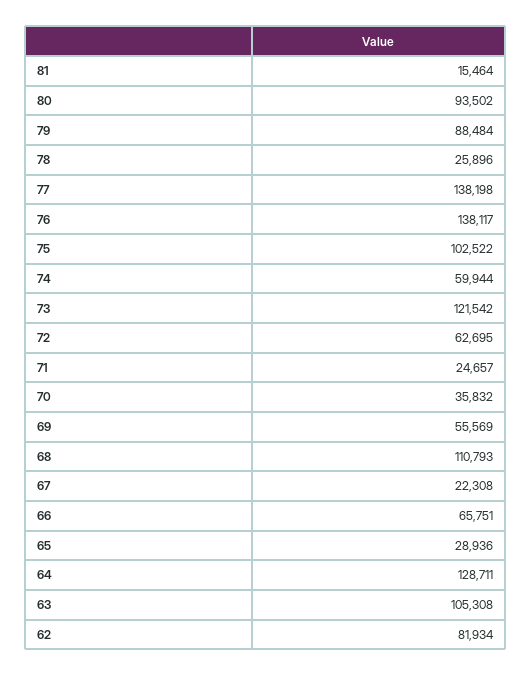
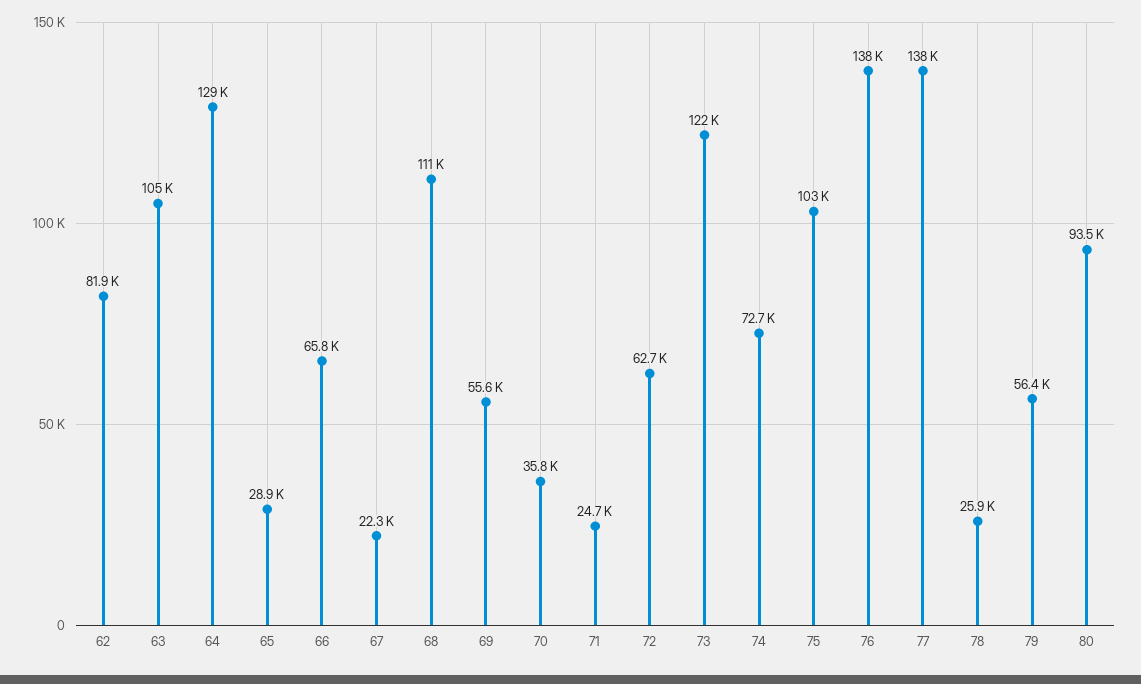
  {
-   "81": 15464,
    "80": 93502,
-   "79": 88484,
+   "79": 56400,
    "78": 25896,
    "77": 138198,
    "76": 138117,
    "75": 102522,
-   "74": 59944,
+   "74": 72700,
    "73": 121542,
    "72": 62695,
    "71": 24657,
    "70": 35832,
    "69": 55569,
    "68": 110793,
    "67": 22308,
    "66": 65751,
    "65": 28936,
    "64": 128711,
    "63": 105308,
    "62": 81934
  }

